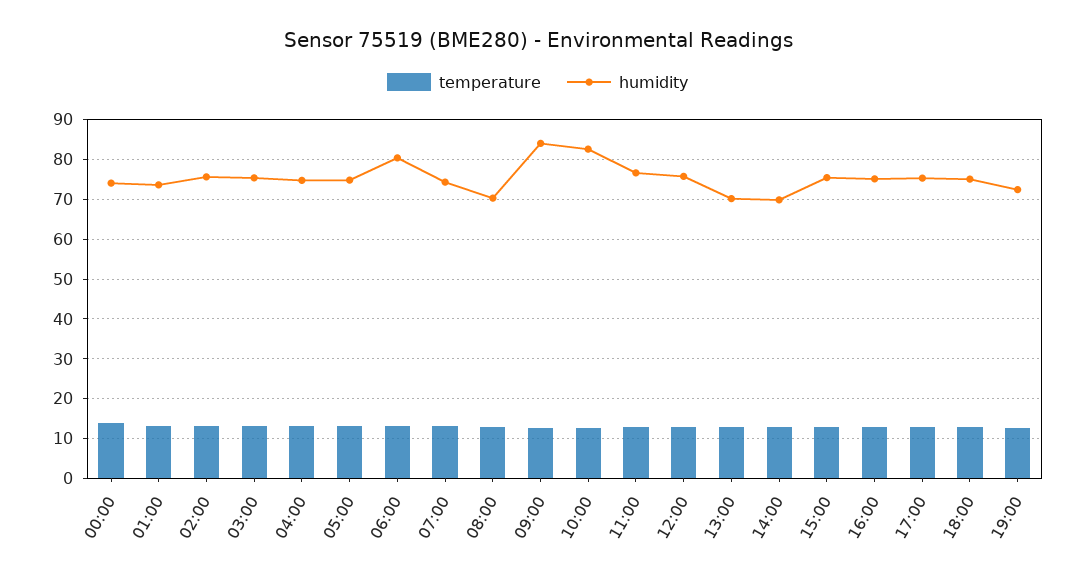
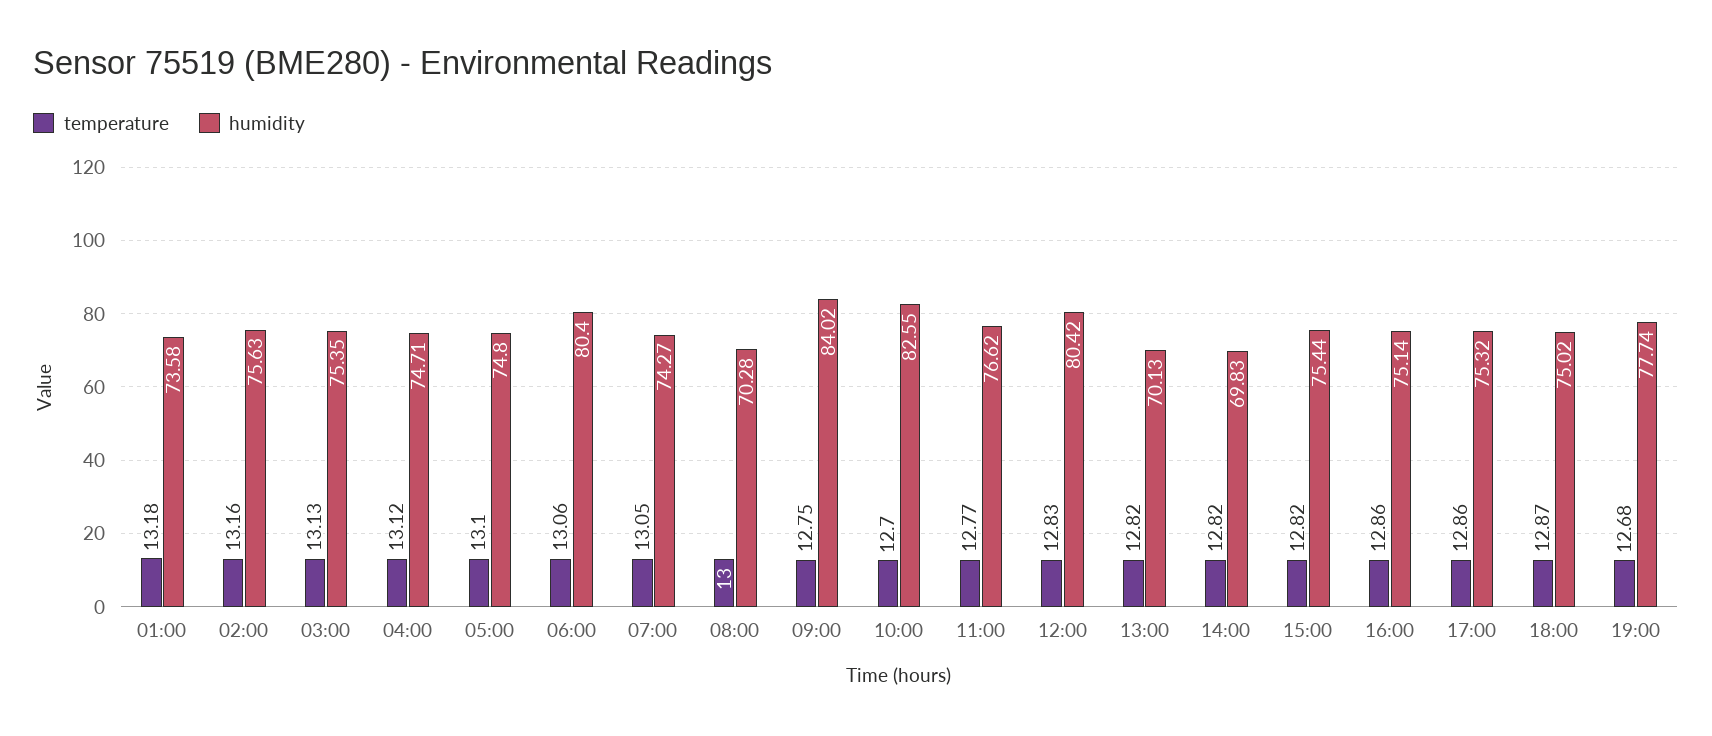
  {
    "temperature": {
-     "00:00": 14,
      "01:00": 13.18,
      "02:00": 13.16,
      "03:00": 13.13,
      "04:00": 13.12,
      "05:00": 13.1,
      "06:00": 13.06,
      "07:00": 13.05,
      "08:00": 13,
      "09:00": 12.75,
      "10:00": 12.7,
      "11:00": 12.77,
      "12:00": 12.83,
      "13:00": 12.82,
      "14:00": 12.82,
      "15:00": 12.82,
      "16:00": 12.86,
      "17:00": 12.86,
      "18:00": 12.87,
      "19:00": 12.68
    },
    "humidity": {
-     "00:00": 74,
      "01:00": 73.58,
      "02:00": 75.63,
      "03:00": 75.35,
      "04:00": 74.71,
      "05:00": 74.8,
      "06:00": 80.4,
      "07:00": 74.27,
      "08:00": 70.28,
      "09:00": 84.02,
      "10:00": 82.55,
      "11:00": 76.62,
-     "12:00": 76,
+     "12:00": 80.42,
      "13:00": 70.13,
      "14:00": 69.83,
      "15:00": 75.44,
      "16:00": 75.14,
      "17:00": 75.32,
      "18:00": 75.02,
-     "19:00": 72
+     "19:00": 77.74
    }
  }

